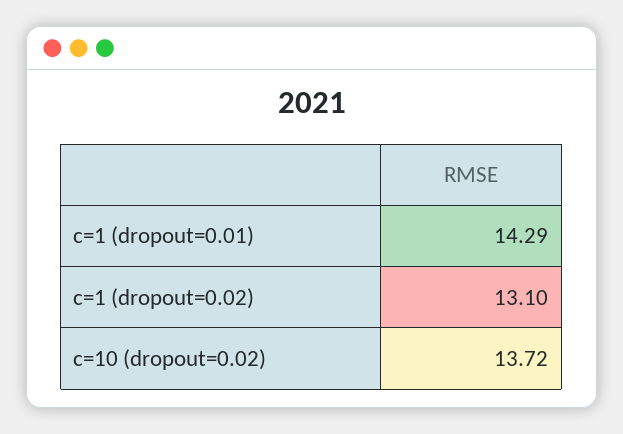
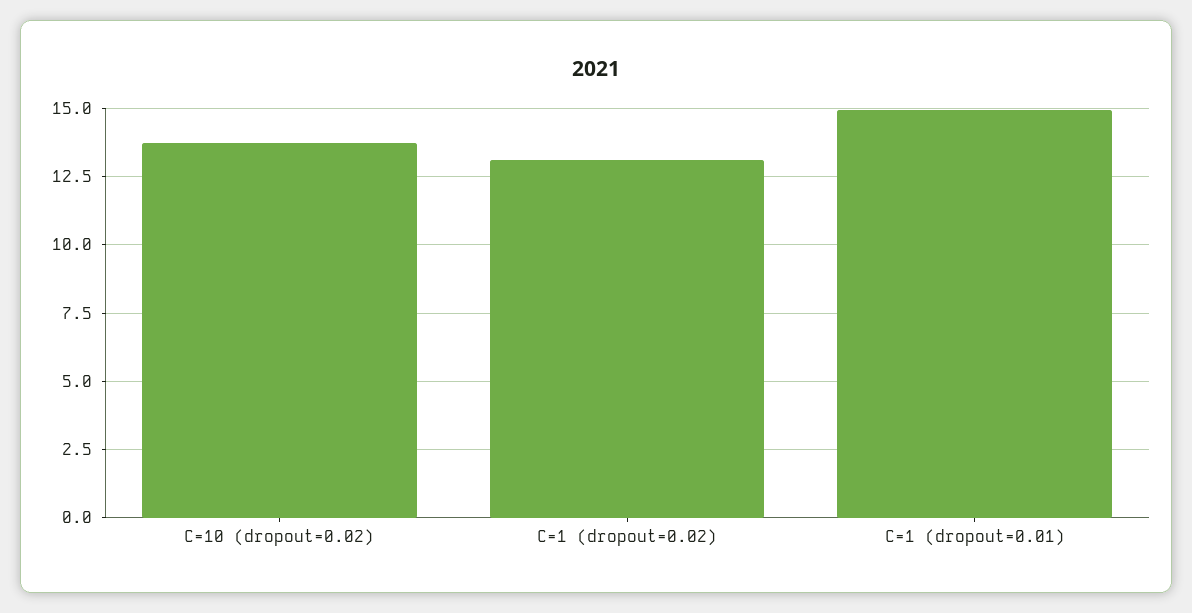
  {
-   "c=1 (dropout=0.01)": 14.29,
+   "c=1 (dropout=0.01)": 15,
    "c=1 (dropout=0.02)": 13.1,
    "c=10 (dropout=0.02)": 13.72
  }

